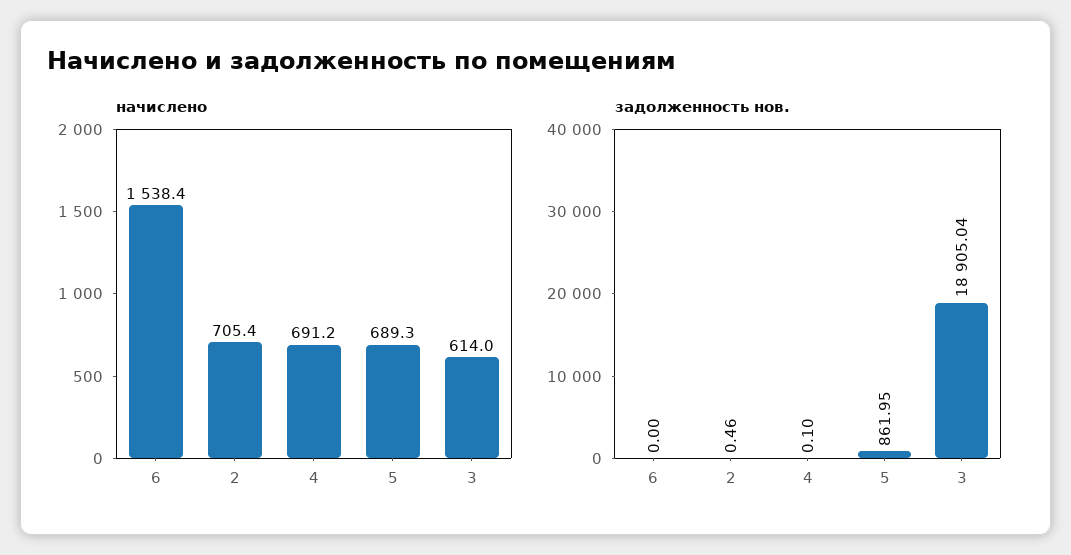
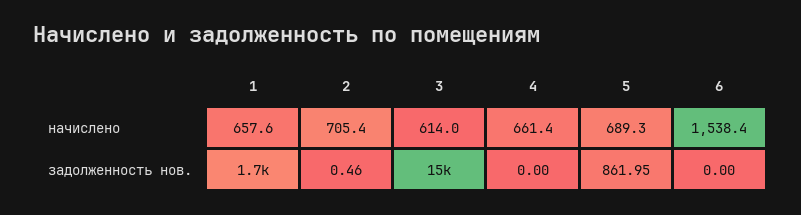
  {
    "начислено": {
      "6": 1538.4,
      "2": 705.4,
-     "4": 691.2,
+     "4": 661.4,
      "5": 689.3,
-     "3": 614
+     "3": 614,
+     "1": 657.6
    },
    "задолженность нов.": {
      "6": 0,
      "2": 0.46,
-     "4": 0.1,
+     "4": 0,
      "5": 861.95,
-     "3": 18905.04
+     "3": 15000,
+     "1": 1700
    }
  }

